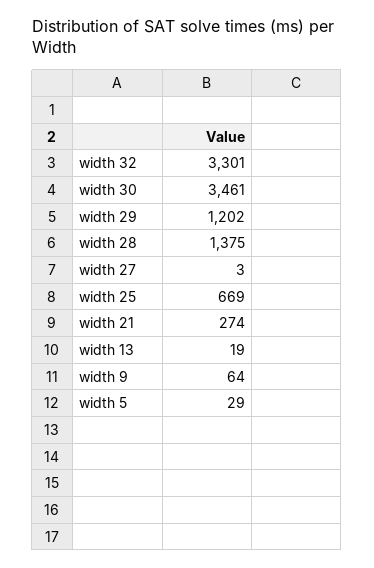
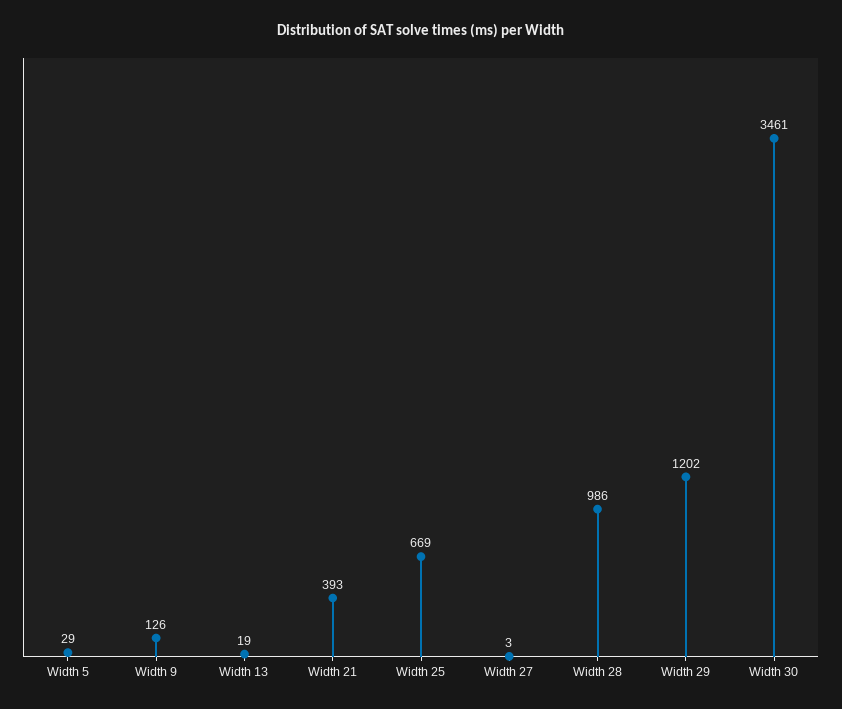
  {
-   "width 32": 3301,
    "width 30": 3461,
    "width 29": 1202,
-   "width 28": 1375,
+   "width 28": 986,
    "width 27": 3,
    "width 25": 669,
-   "width 21": 274,
+   "width 21": 393,
    "width 13": 19,
-   "width 9": 64,
+   "width 9": 126,
    "width 5": 29
  }

